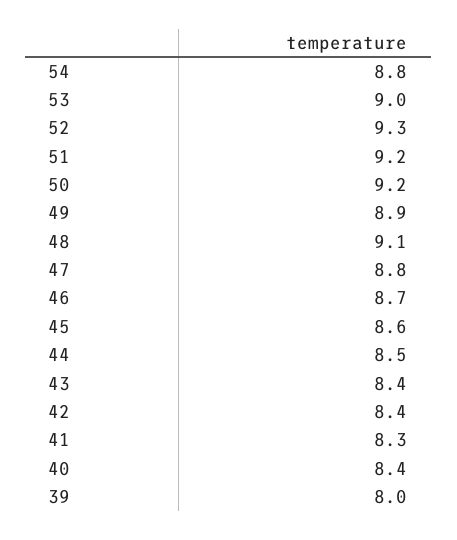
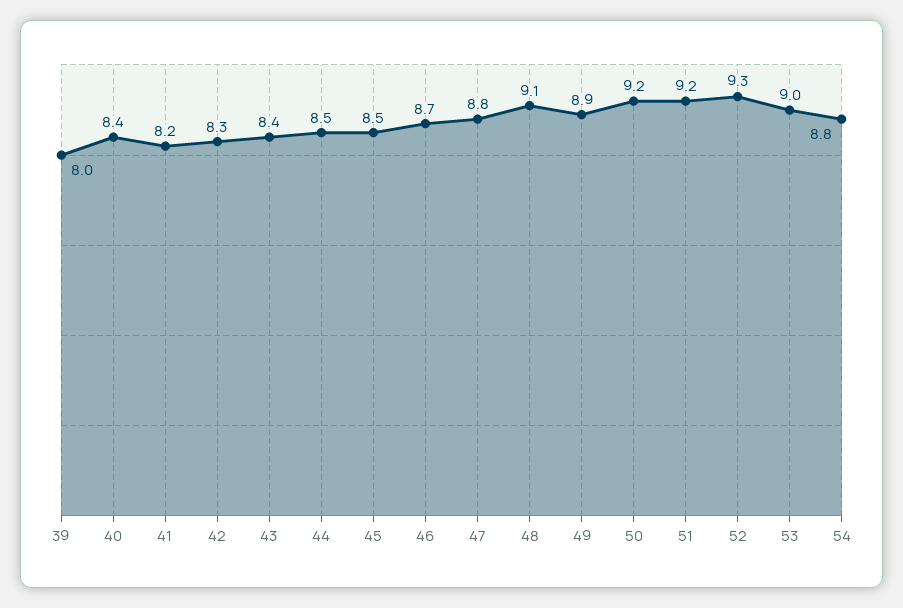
  {
    "54": 8.8,
    "53": 9,
    "52": 9.3,
    "51": 9.2,
    "50": 9.2,
    "49": 8.9,
    "48": 9.1,
    "47": 8.8,
    "46": 8.7,
-   "45": 8.6,
+   "45": 8.5,
    "44": 8.5,
    "43": 8.4,
-   "42": 8.4,
+   "42": 8.3,
-   "41": 8.3,
+   "41": 8.2,
    "40": 8.4,
    "39": 8
  }

